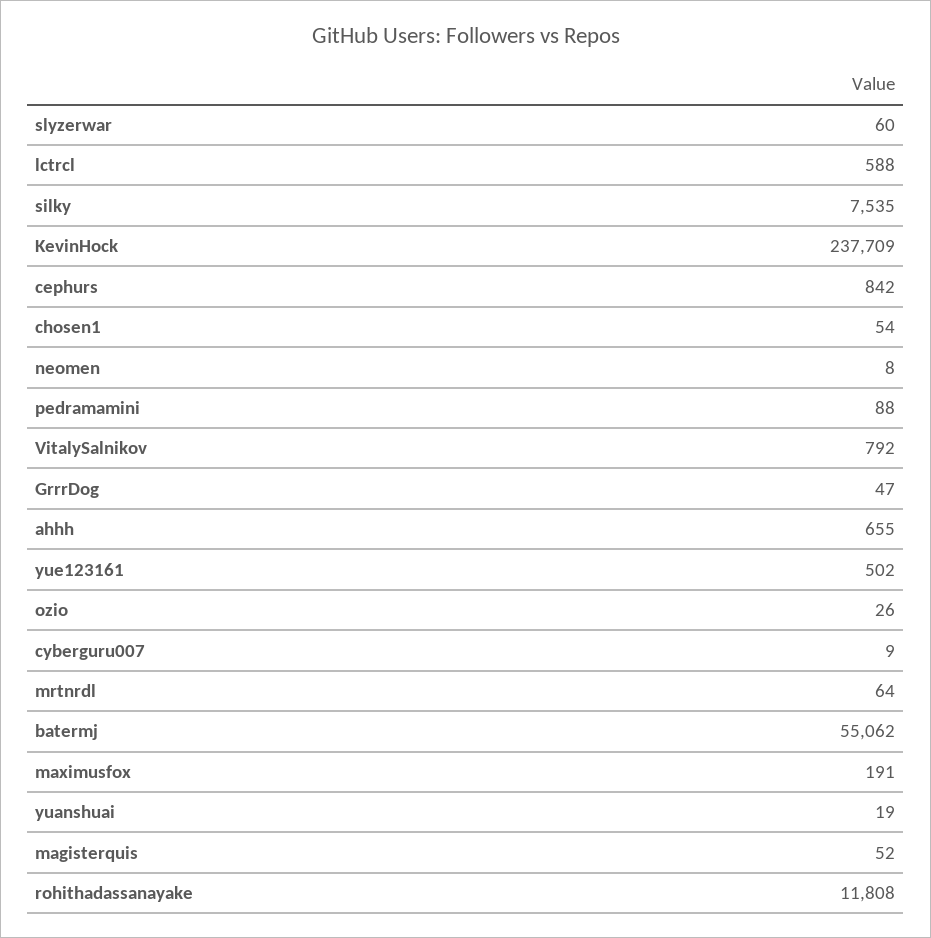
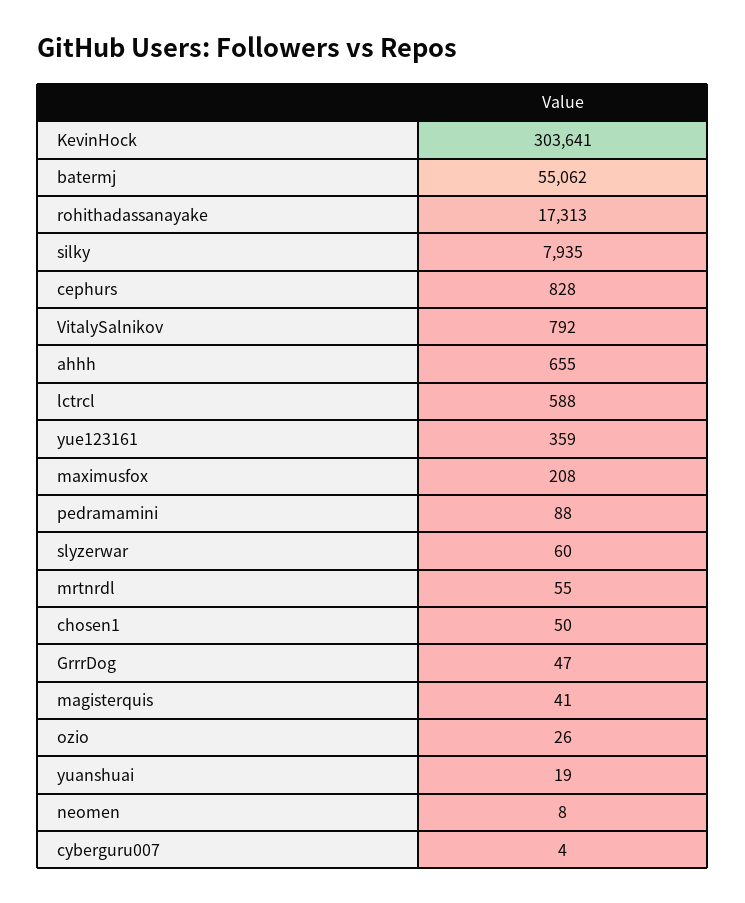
  {
    "slyzerwar": 60,
    "lctrcl": 588,
-   "silky": 7535,
+   "silky": 7935,
-   "KevinHock": 237709,
+   "KevinHock": 303641,
-   "cephurs": 842,
+   "cephurs": 828,
-   "chosen1": 54,
+   "chosen1": 50,
    "neomen": 8,
    "pedramamini": 88,
    "VitalySalnikov": 792,
    "GrrrDog": 47,
    "ahhh": 655,
-   "yue123161": 502,
+   "yue123161": 359,
    "ozio": 26,
-   "cyberguru007": 9,
+   "cyberguru007": 4,
-   "mrtnrdl": 64,
+   "mrtnrdl": 55,
    "batermj": 55062,
-   "maximusfox": 191,
+   "maximusfox": 208,
    "yuanshuai": 19,
-   "magisterquis": 52,
+   "magisterquis": 41,
-   "rohithadassanayake": 11808
+   "rohithadassanayake": 17313
  }

